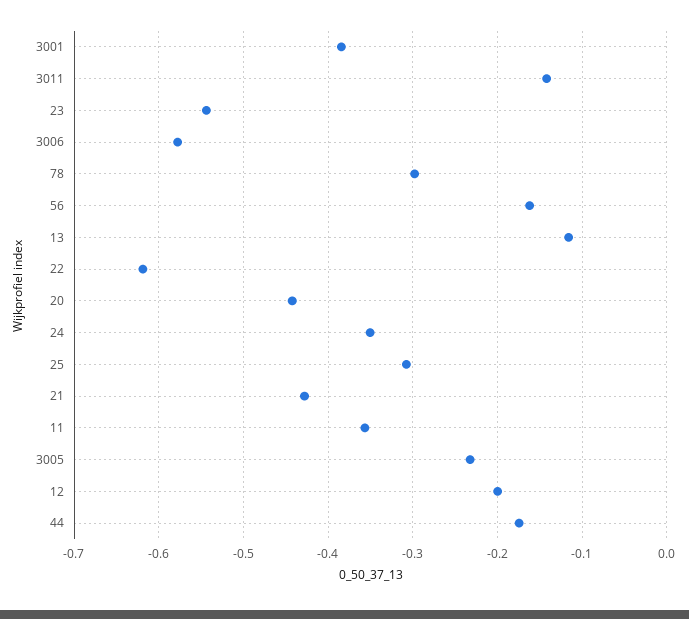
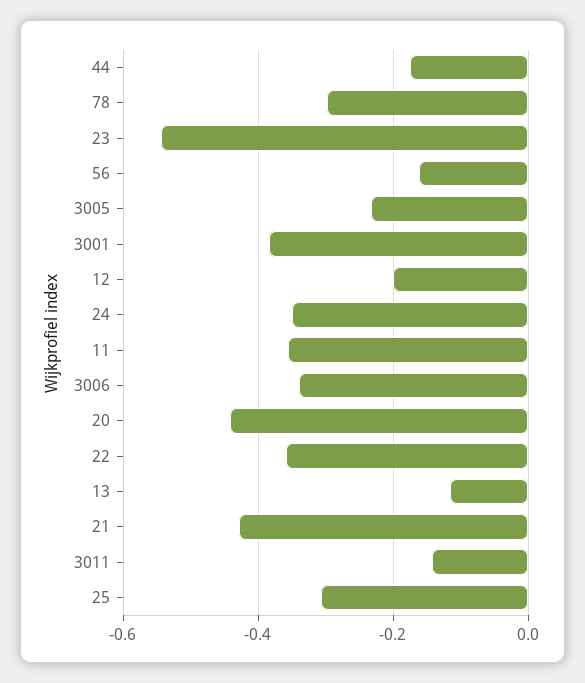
  {
    "3001": -0.38,
    "3011": -0.14,
    "23": -0.54,
-   "3006": -0.58,
+   "3006": -0.34,
    "78": -0.3,
    "56": -0.16,
    "13": -0.12,
-   "22": -0.62,
+   "22": -0.36,
    "20": -0.44,
    "24": -0.35,
    "25": -0.31,
    "21": -0.43,
    "11": -0.36,
    "3005": -0.23,
    "12": -0.2,
    "44": -0.17
  }

